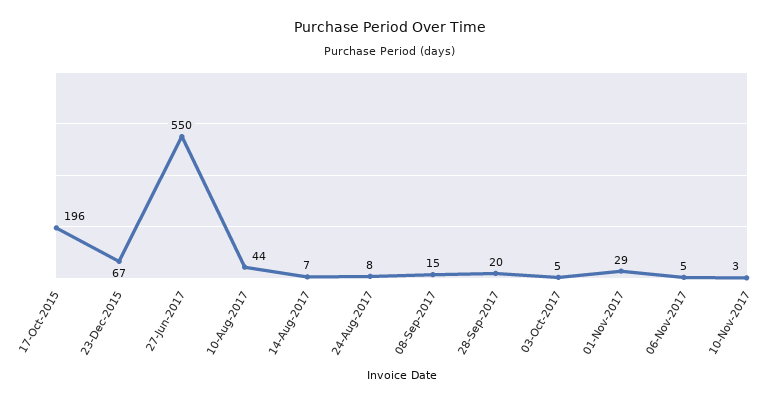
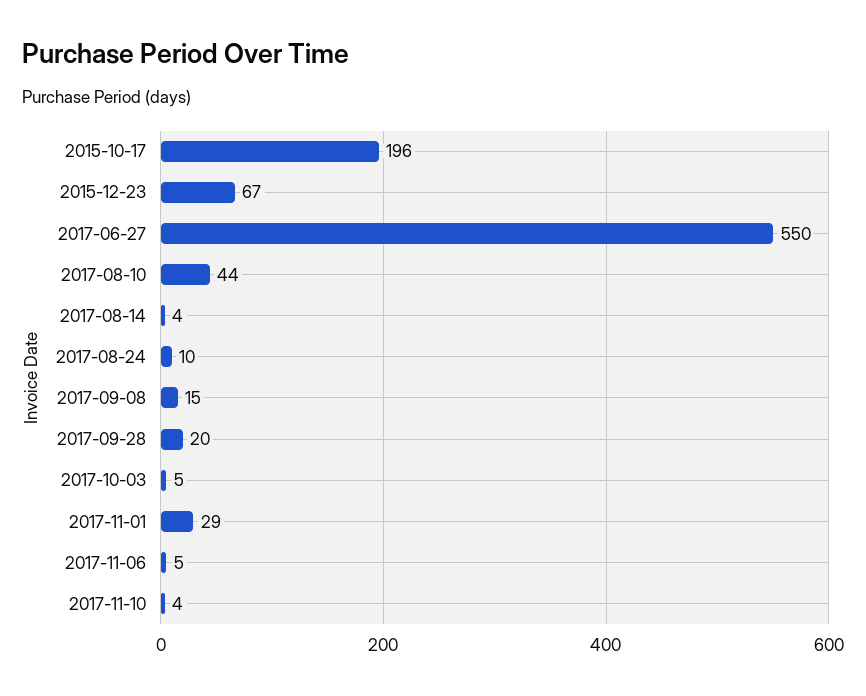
  {
    "17-Oct-2015": 196,
    "23-Dec-2015": 67,
    "27-Jun-2017": 550,
    "10-Aug-2017": 44,
-   "14-Aug-2017": 7,
+   "14-Aug-2017": 4,
-   "24-Aug-2017": 8,
+   "24-Aug-2017": 10,
    "08-Sep-2017": 15,
    "28-Sep-2017": 20,
    "03-Oct-2017": 5,
    "01-Nov-2017": 29,
    "06-Nov-2017": 5,
-   "10-Nov-2017": 3
+   "10-Nov-2017": 4
  }

